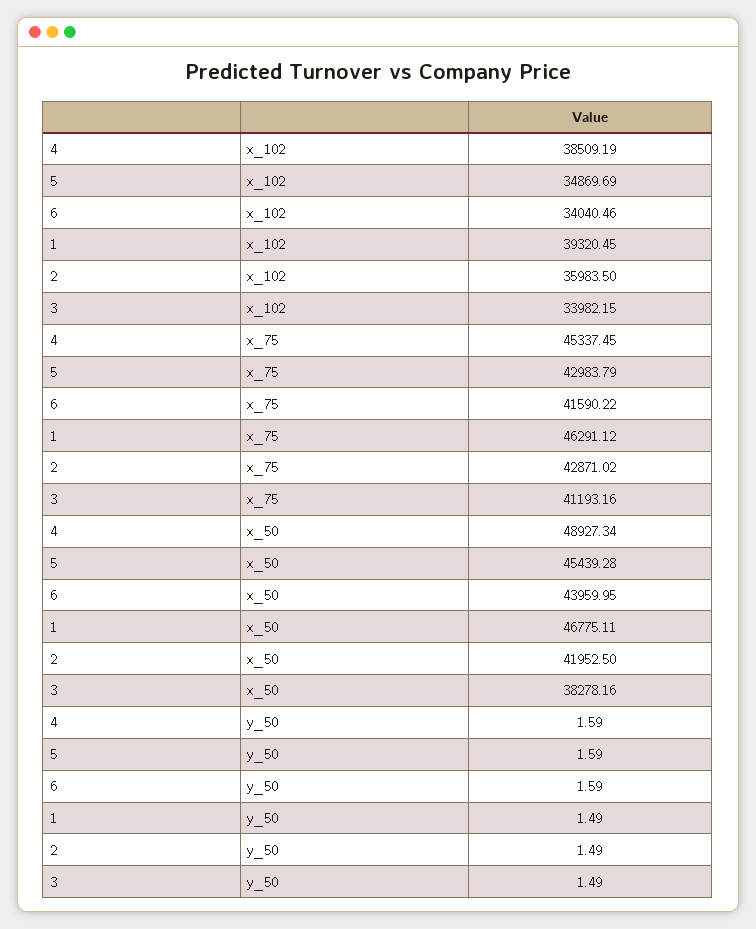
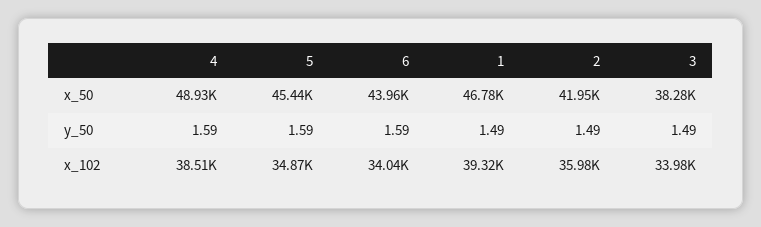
  {
    "4": {
      "x_102": 38509.19,
-     "x_75": 45337.45,
      "x_50": 48927.34,
      "y_50": 1.59
    },
    "5": {
      "x_102": 34869.69,
-     "x_75": 42983.79,
      "x_50": 45439.28,
      "y_50": 1.59
    },
    "6": {
      "x_102": 34040.46,
-     "x_75": 41590.22,
      "x_50": 43959.95,
      "y_50": 1.59
    },
    "1": {
      "x_102": 39320.45,
-     "x_75": 46291.12,
      "x_50": 46775.11,
      "y_50": 1.49
    },
    "2": {
      "x_102": 35983.5,
-     "x_75": 42871.02,
      "x_50": 41952.5,
      "y_50": 1.49
    },
    "3": {
      "x_102": 33982.15,
-     "x_75": 41193.16,
      "x_50": 38278.16,
      "y_50": 1.49
    }
  }

